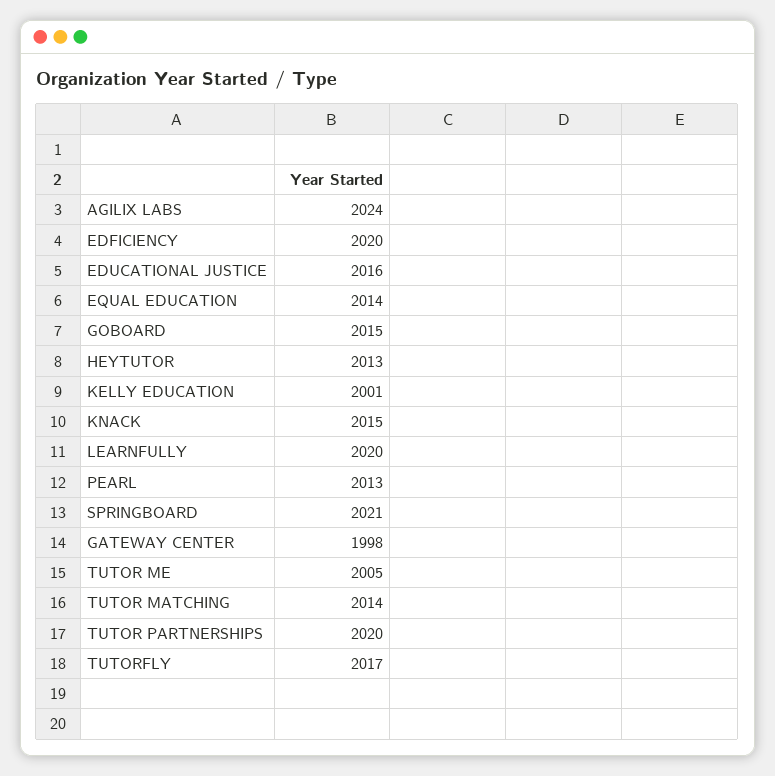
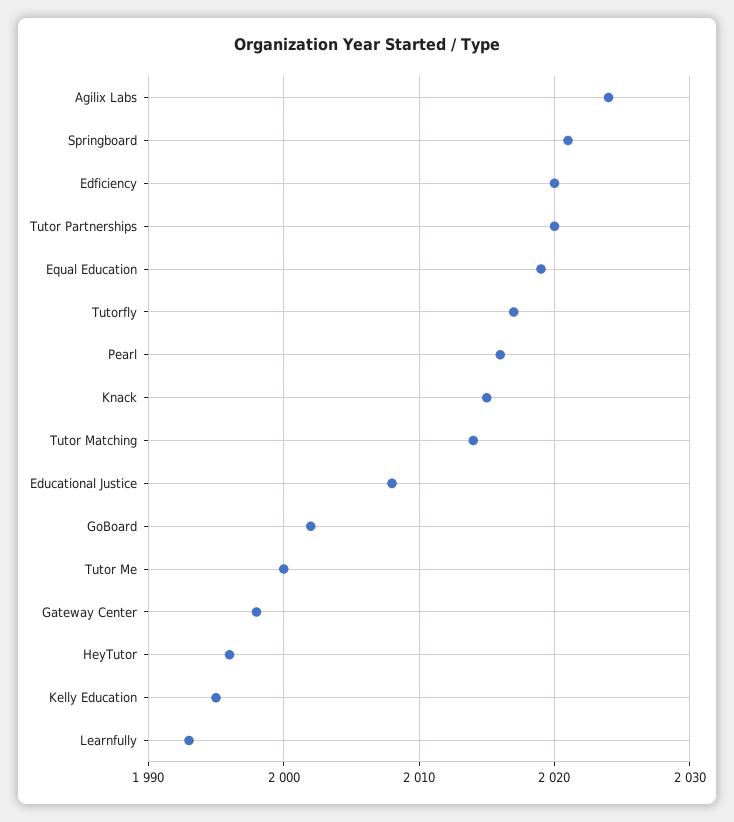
  {
    "AGILIX LABS": 2024,
    "EDFICIENCY": 2020,
-   "EDUCATIONAL JUSTICE": 2016,
+   "EDUCATIONAL JUSTICE": 2008,
-   "EQUAL EDUCATION": 2014,
+   "EQUAL EDUCATION": 2019,
-   "GOBOARD": 2015,
+   "GOBOARD": 2002,
-   "HEYTUTOR": 2013,
+   "HEYTUTOR": 1996,
-   "KELLY EDUCATION": 2001,
+   "KELLY EDUCATION": 1995,
    "KNACK": 2015,
-   "LEARNFULLY": 2020,
+   "LEARNFULLY": 1993,
-   "PEARL": 2013,
+   "PEARL": 2016,
    "SPRINGBOARD": 2021,
    "GATEWAY CENTER": 1998,
-   "TUTOR ME": 2005,
+   "TUTOR ME": 2000,
    "TUTOR MATCHING": 2014,
    "TUTOR PARTNERSHIPS": 2020,
    "TUTORFLY": 2017
  }

